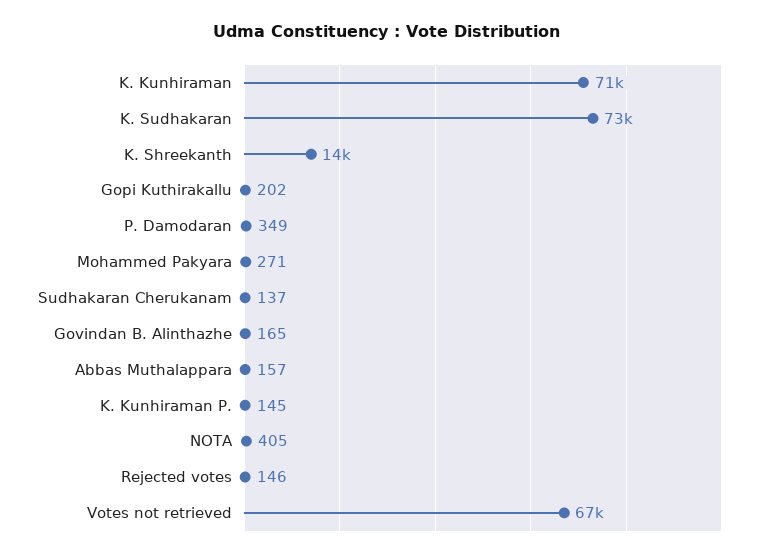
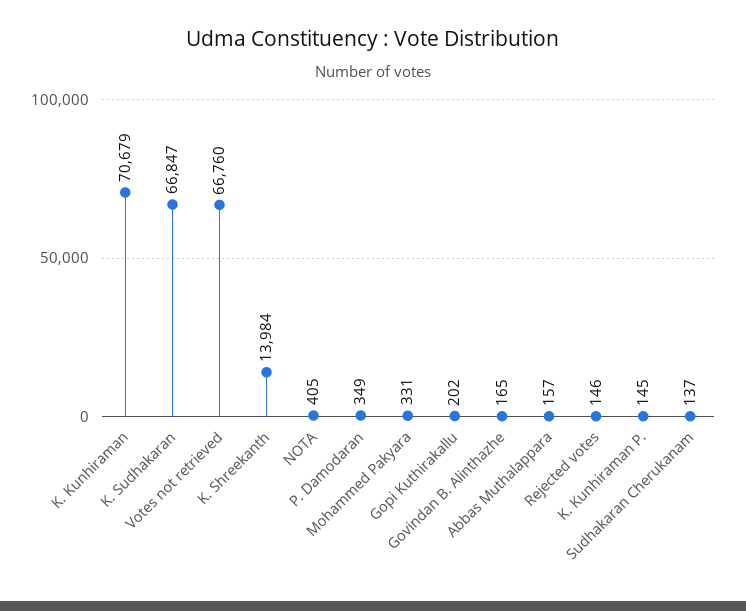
  {
    "K. Kunhiraman": 70679,
-   "K. Sudhakaran": 73000,
+   "K. Sudhakaran": 66847,
    "K. Shreekanth": 13984,
    "Gopi Kuthirakallu": 202,
    "P. Damodaran": 349,
-   "Mohammed Pakyara": 271,
+   "Mohammed Pakyara": 331,
    "Sudhakaran Cherukanam": 137,
    "Govindan B. Alinthazhe": 165,
    "Abbas Muthalappara": 157,
    "K. Kunhiraman P.": 145,
    "NOTA": 405,
    "Rejected votes": 146,
    "Votes not retrieved": 66760
  }

